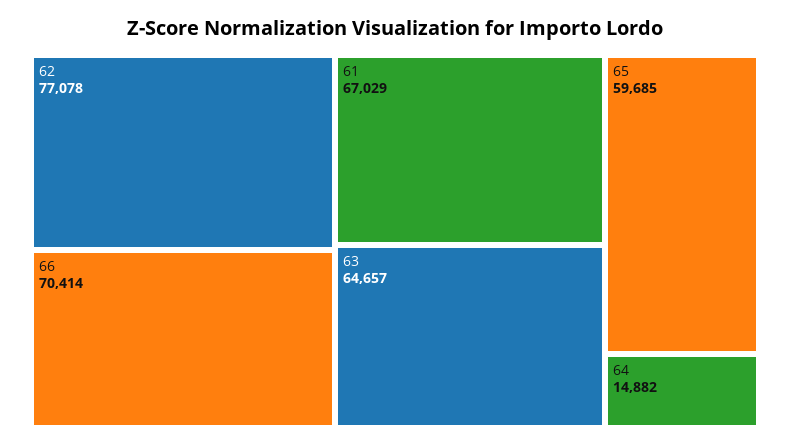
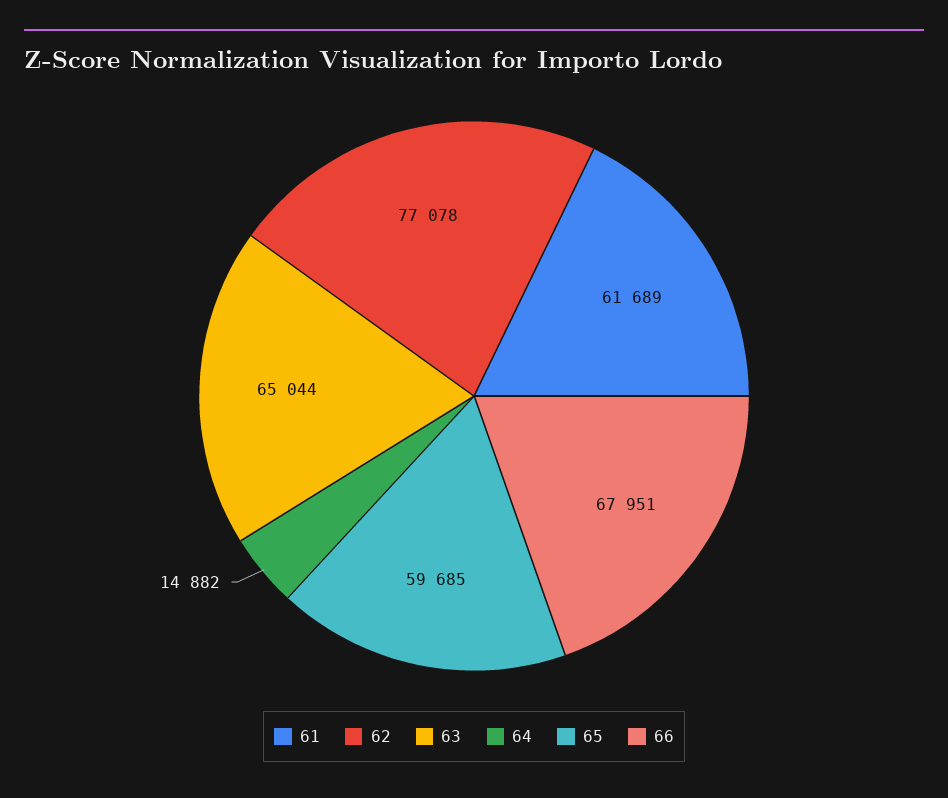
  {
    "62": 77078,
-   "66": 70414,
+   "66": 67951,
-   "61": 67029,
+   "61": 61689,
-   "63": 64657,
+   "63": 65044,
    "65": 59685,
    "64": 14882
  }

